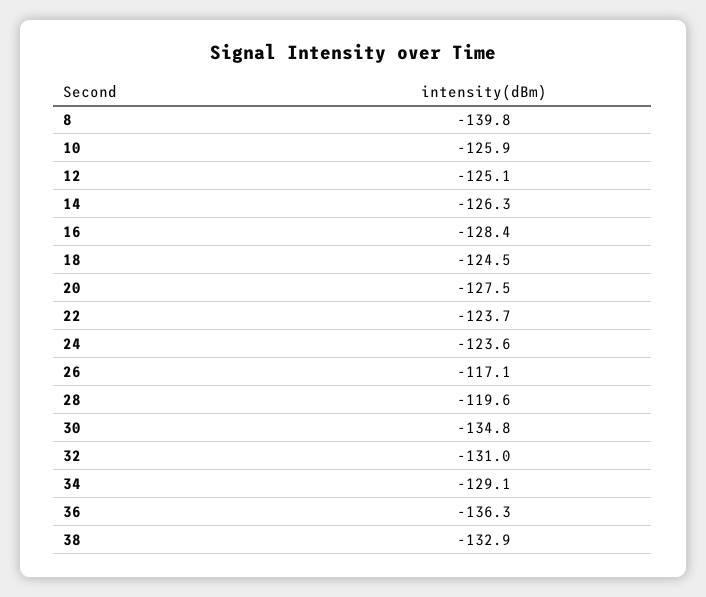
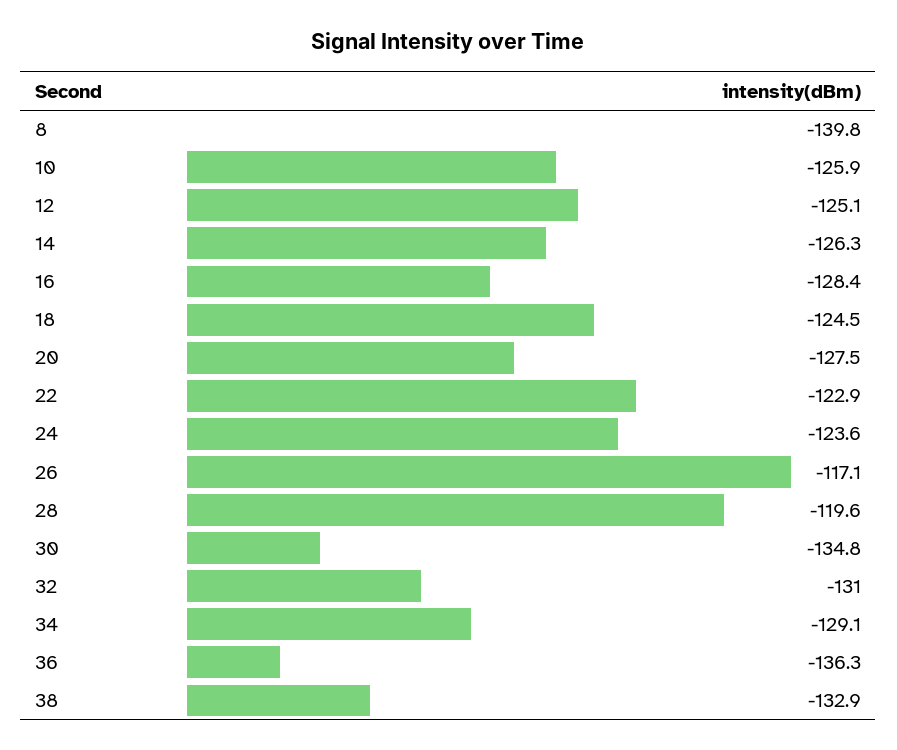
  {
    "8": -139.8,
    "10": -125.9,
    "12": -125.1,
    "14": -126.3,
    "16": -128.4,
    "18": -124.5,
    "20": -127.5,
-   "22": -123.7,
+   "22": -122.9,
    "24": -123.6,
    "26": -117.1,
    "28": -119.6,
    "30": -134.8,
    "32": -131,
    "34": -129.1,
    "36": -136.3,
    "38": -132.9
  }

